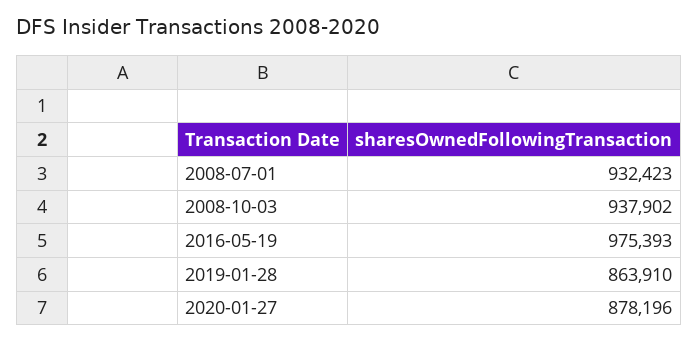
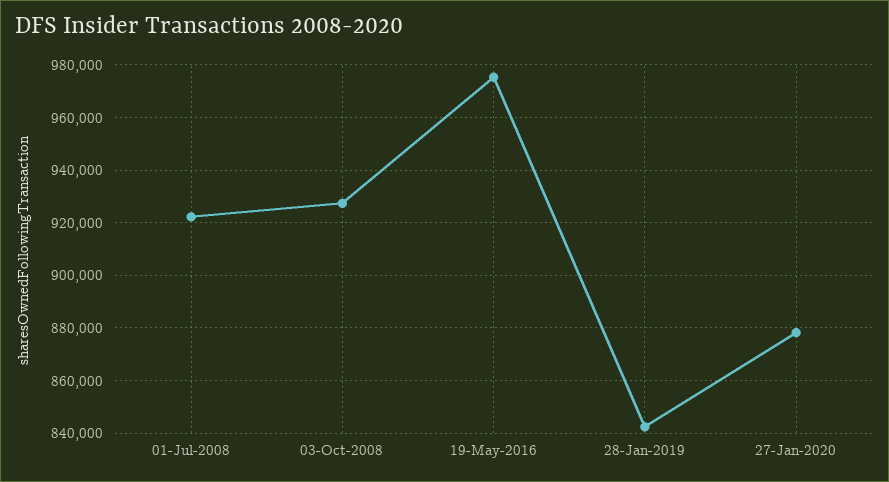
  {
-   "2008-07-01": 932423,
+   "2008-07-01": 922500,
-   "2008-10-03": 937902,
+   "2008-10-03": 927500,
    "2016-05-19": 975393,
-   "2019-01-28": 863910,
+   "2019-01-28": 842500,
    "2020-01-27": 878196
  }

